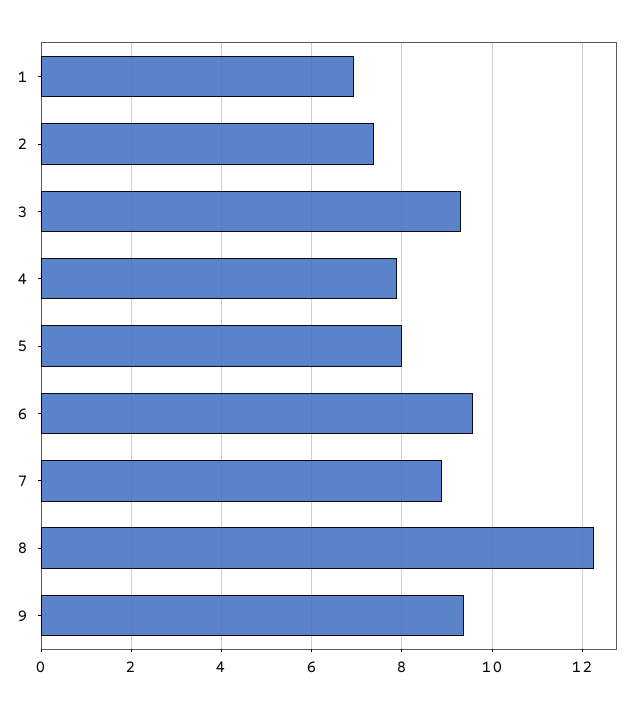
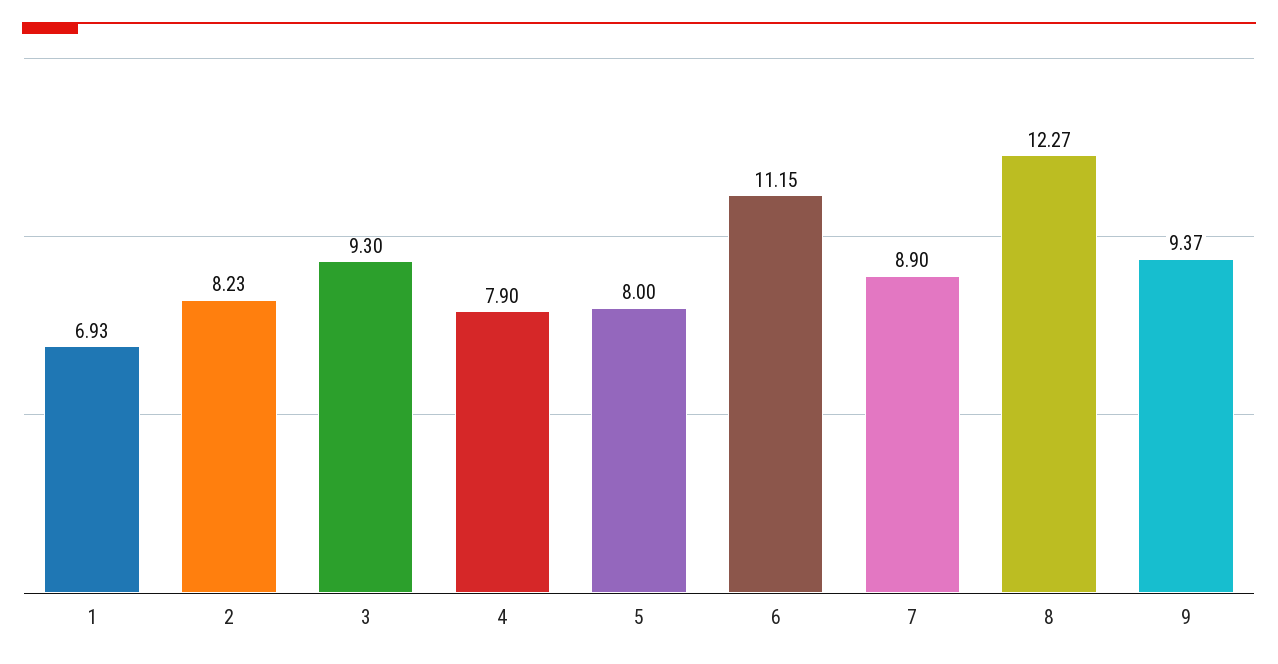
  {
    "1": 6.93,
-   "2": 7.4,
+   "2": 8.23,
    "3": 9.3,
    "4": 7.9,
    "5": 8,
-   "6": 9.6,
+   "6": 11.15,
    "7": 8.9,
    "8": 12.27,
    "9": 9.37
  }

